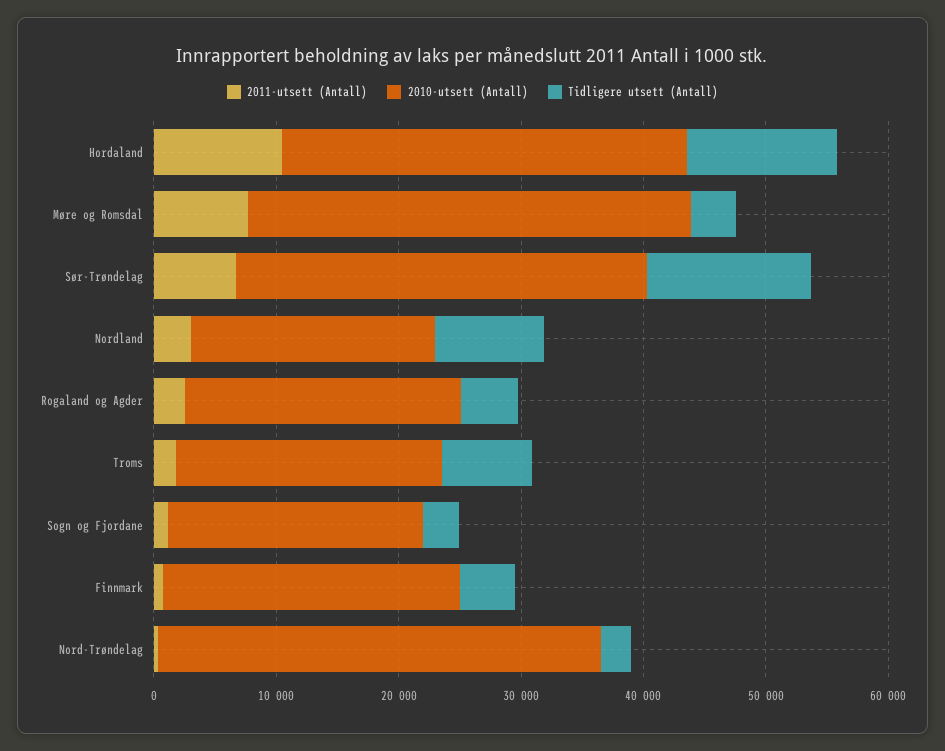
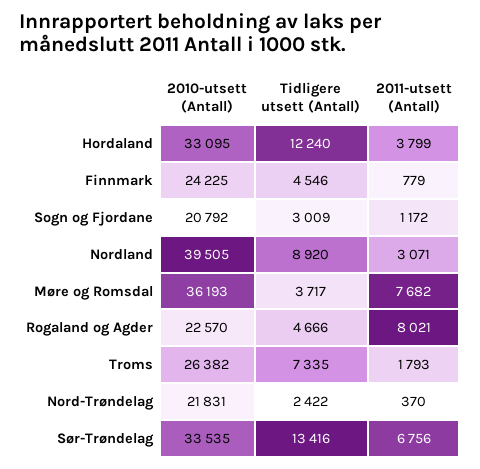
  {
    "2011-utsett (Antall)": {
-     "Hordaland": 10000,
+     "Hordaland": 3799,
      "Møre og Romsdal": 7682,
      "Sør-Trøndelag": 6756,
      "Nordland": 3071,
-     "Rogaland og Agder": 2000,
+     "Rogaland og Agder": 8021,
      "Troms": 1793,
      "Sogn og Fjordane": 1172,
      "Finnmark": 779,
      "Nord-Trøndelag": 370
    },
    "2010-utsett (Antall)": {
      "Hordaland": 33095,
      "Møre og Romsdal": 36193,
      "Sør-Trøndelag": 33535,
-     "Nordland": 20000,
+     "Nordland": 39505,
      "Rogaland og Agder": 22570,
-     "Troms": 22000,
+     "Troms": 26382,
      "Sogn og Fjordane": 20792,
      "Finnmark": 24225,
-     "Nord-Trøndelag": 36000
+     "Nord-Trøndelag": 21831
    },
    "Tidligere utsett (Antall)": {
      "Hordaland": 12240,
      "Møre og Romsdal": 3717,
      "Sør-Trøndelag": 13416,
      "Nordland": 8920,
      "Rogaland og Agder": 4666,
      "Troms": 7335,
      "Sogn og Fjordane": 3009,
      "Finnmark": 4546,
      "Nord-Trøndelag": 2422
    }
  }

